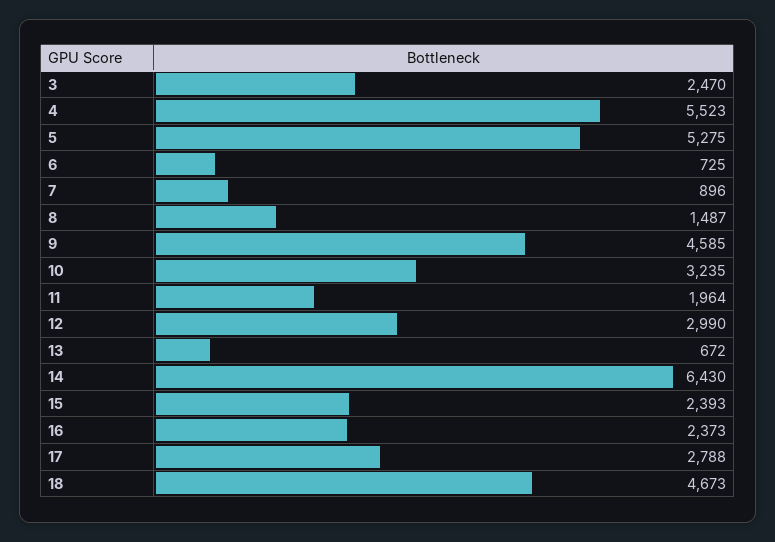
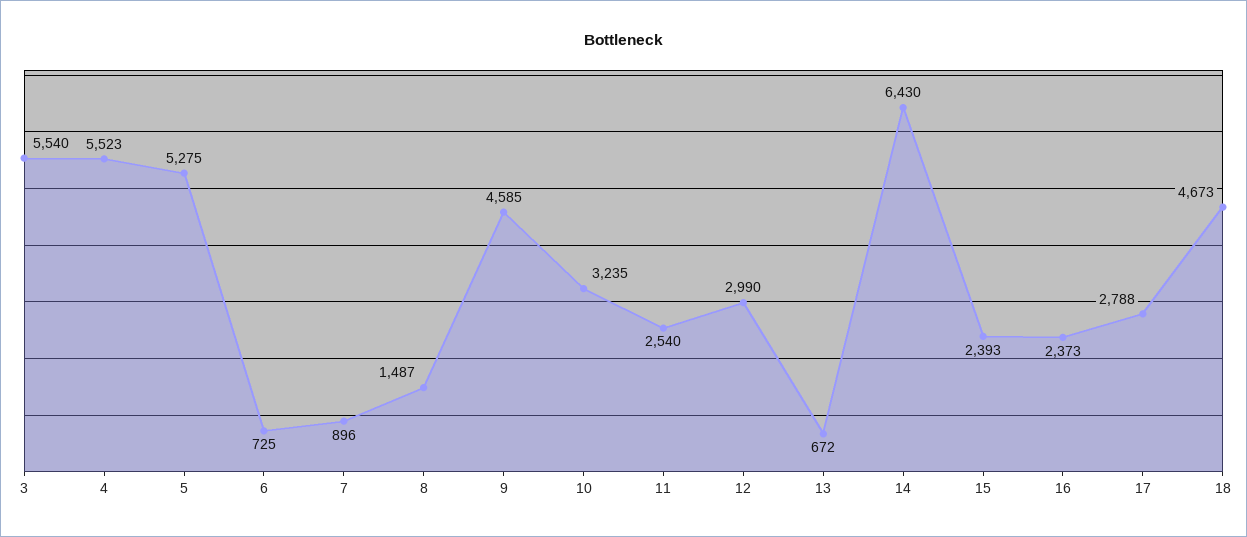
  {
-   "3": 2470,
+   "3": 5540,
    "4": 5523,
    "5": 5275,
    "6": 725,
    "7": 896,
    "8": 1487,
    "9": 4585,
    "10": 3235,
-   "11": 1964,
+   "11": 2540,
    "12": 2990,
    "13": 672,
    "14": 6430,
    "15": 2393,
    "16": 2373,
    "17": 2788,
    "18": 4673
  }

